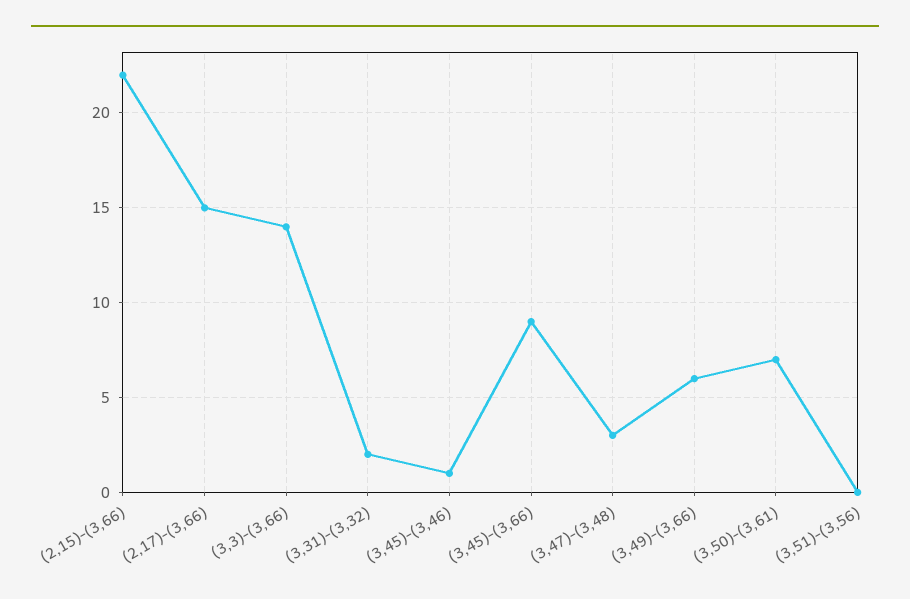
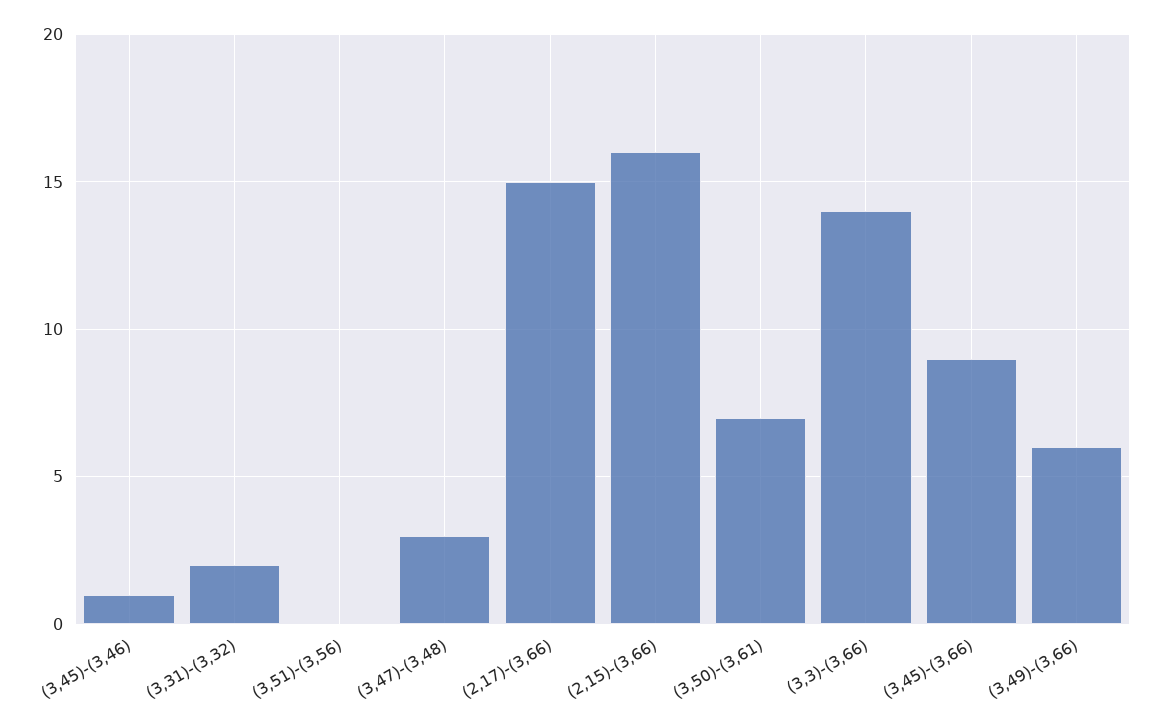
  {
-   "(2,15)-(3,66)": 22,
+   "(2,15)-(3,66)": 16,
    "(2,17)-(3,66)": 15,
    "(3,3)-(3,66)": 14,
    "(3,31)-(3,32)": 2,
    "(3,45)-(3,46)": 1,
    "(3,45)-(3,66)": 9,
    "(3,47)-(3,48)": 3,
    "(3,49)-(3,66)": 6,
    "(3,50)-(3,61)": 7,
    "(3,51)-(3,56)": 0
  }

